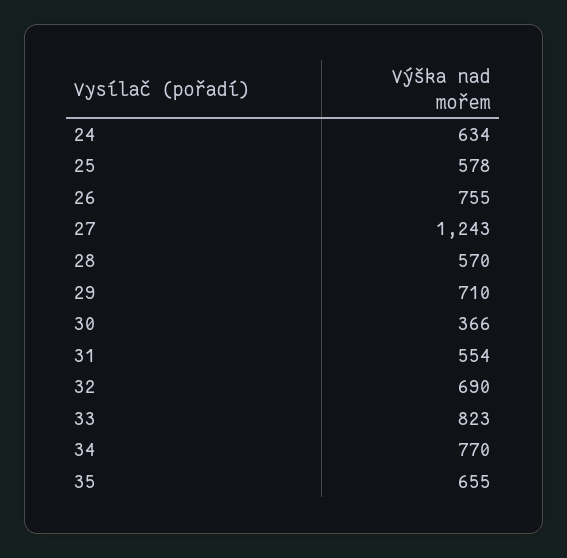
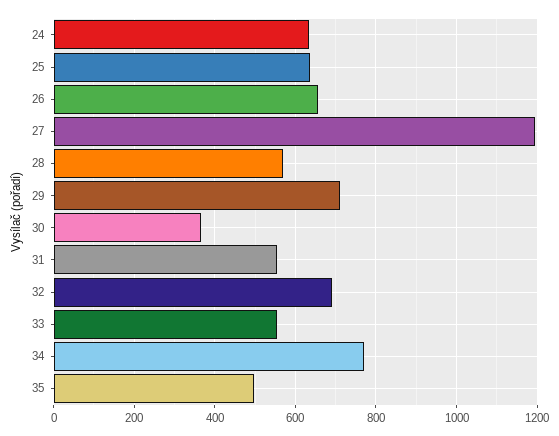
  {
    "24": 634,
-   "25": 578,
+   "25": 640,
-   "26": 755,
+   "26": 660,
-   "27": 1243,
+   "27": 1200,
    "28": 570,
    "29": 710,
    "30": 366,
    "31": 554,
    "32": 690,
-   "33": 823,
+   "33": 560,
    "34": 770,
-   "35": 655
+   "35": 500
  }

